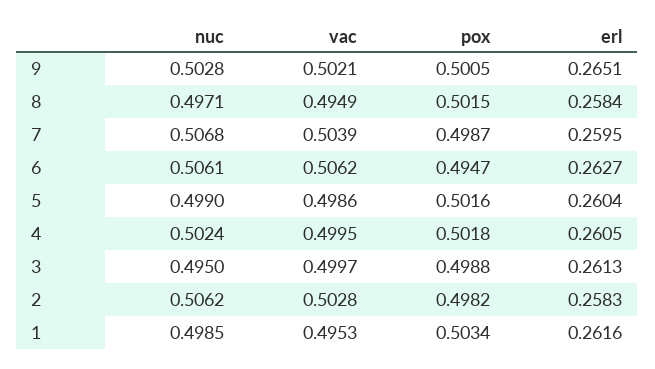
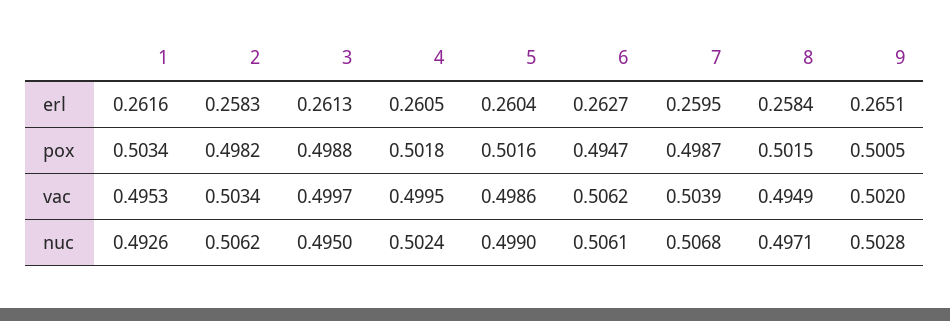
  {
    "nuc": {
      "9": 0.5028,
      "8": 0.4971,
      "7": 0.5068,
      "6": 0.5061,
      "5": 0.499,
      "4": 0.5024,
      "3": 0.495,
      "2": 0.5062,
-     "1": 0.4985
+     "1": 0.4926
    },
    "vac": {
-     "9": 0.5021,
+     "9": 0.502,
      "8": 0.4949,
      "7": 0.5039,
      "6": 0.5062,
      "5": 0.4986,
      "4": 0.4995,
      "3": 0.4997,
-     "2": 0.5028,
+     "2": 0.5034,
      "1": 0.4953
    },
    "pox": {
      "9": 0.5005,
      "8": 0.5015,
      "7": 0.4987,
      "6": 0.4947,
      "5": 0.5016,
      "4": 0.5018,
      "3": 0.4988,
      "2": 0.4982,
      "1": 0.5034
    },
    "erl": {
      "9": 0.2651,
      "8": 0.2584,
      "7": 0.2595,
      "6": 0.2627,
      "5": 0.2604,
      "4": 0.2605,
      "3": 0.2613,
      "2": 0.2583,
      "1": 0.2616
    }
  }

